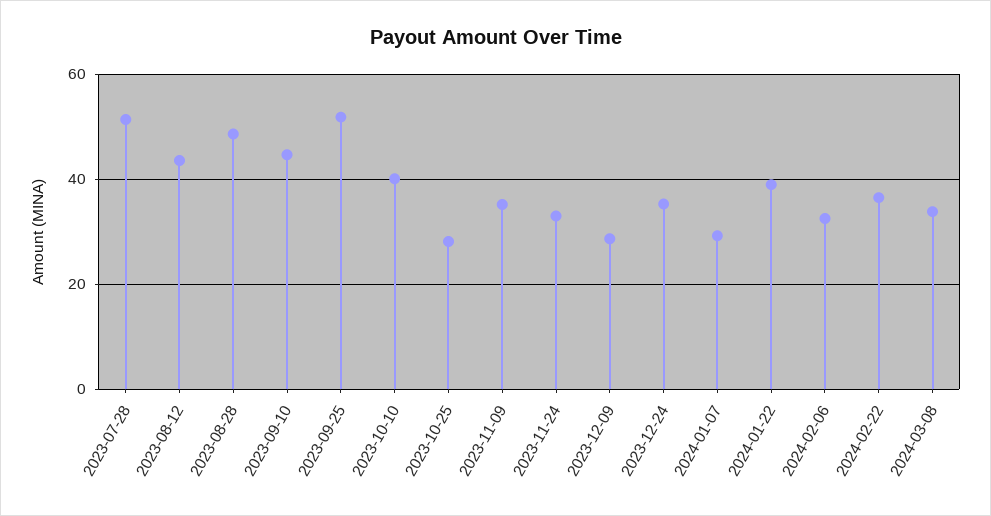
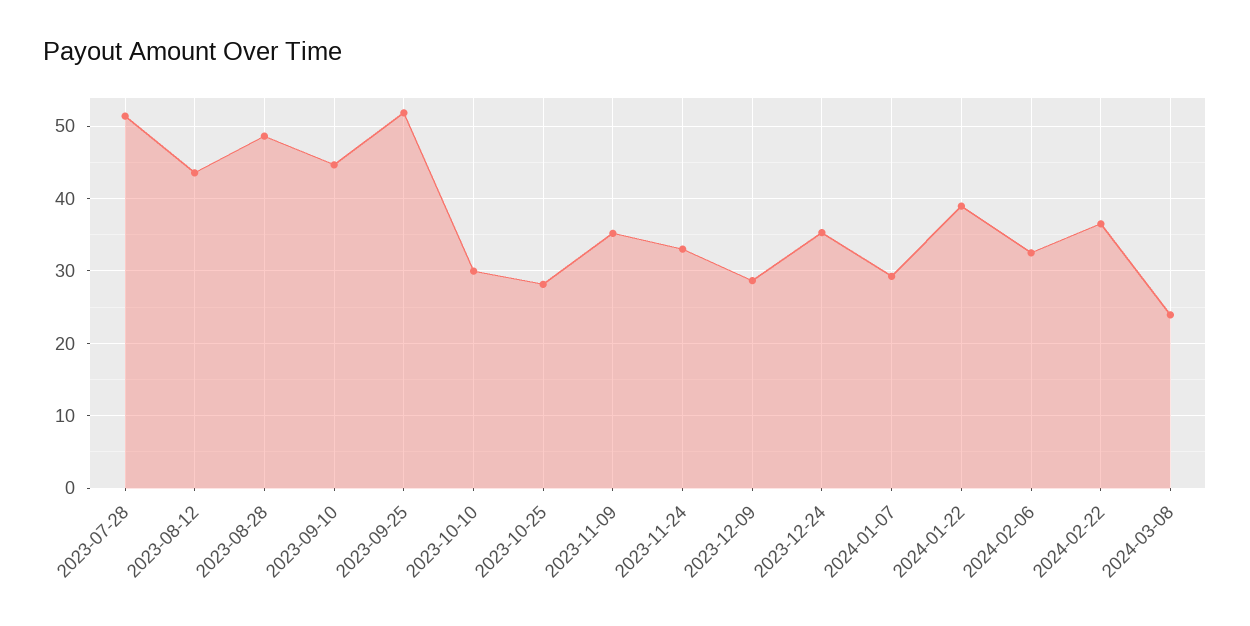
  {
    "2023-07-28": 51,
    "2023-08-12": 44,
    "2023-08-28": 49,
    "2023-09-10": 45,
    "2023-09-25": 52,
-   "2023-10-10": 40,
+   "2023-10-10": 30,
    "2023-10-25": 28,
    "2023-11-09": 35,
    "2023-11-24": 33,
    "2023-12-09": 29,
    "2023-12-24": 35,
    "2024-01-07": 29,
    "2024-01-22": 39,
    "2024-02-06": 32,
    "2024-02-22": 36,
-   "2024-03-08": 34
+   "2024-03-08": 24
  }

